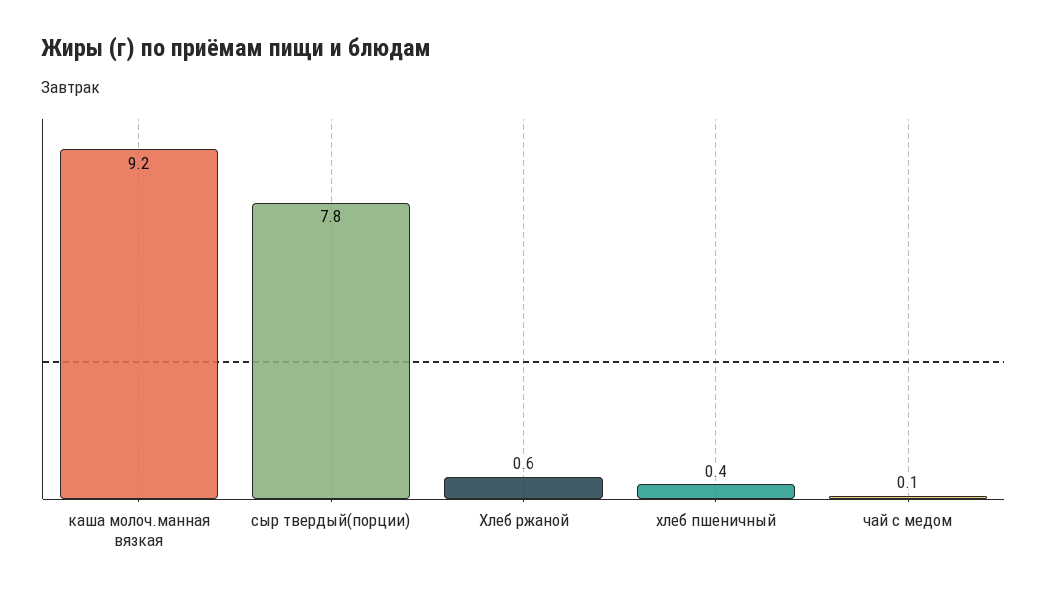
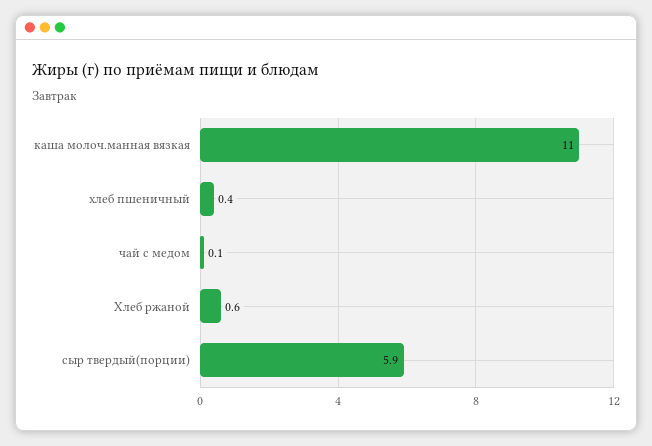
  {
-   "каша молоч.манная вязкая": 9.2,
+   "каша молоч.манная вязкая": 11,
-   "сыр твердый(порции)": 7.8,
+   "сыр твердый(порции)": 5.9,
    "Хлеб ржаной": 0.6,
    "хлеб пшеничный": 0.4,
    "чай с медом": 0.1
  }

